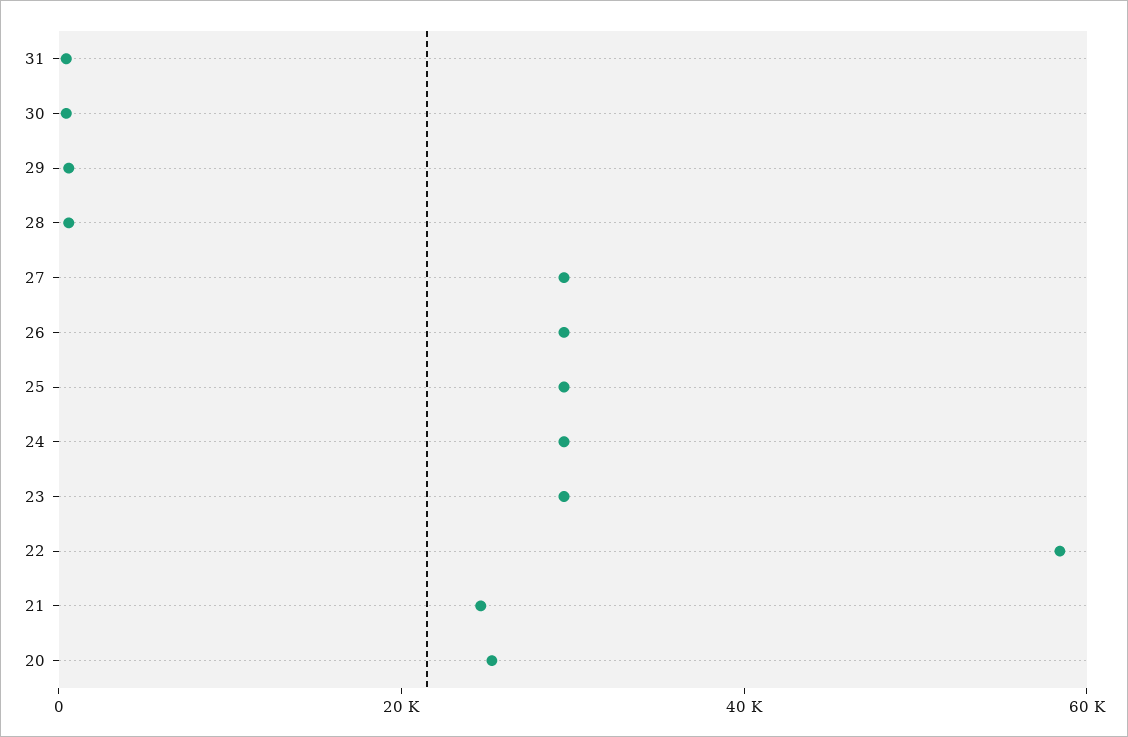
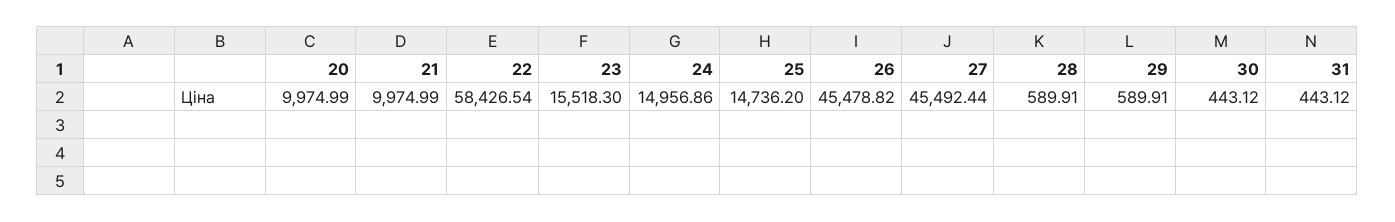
  {
    "31": 443.12,
    "30": 443.12,
    "29": 589.91,
    "28": 589.91,
-   "27": 30000,
+   "27": 45492.44,
-   "26": 30000,
+   "26": 45478.82,
-   "25": 30000,
+   "25": 14736.2,
-   "24": 30000,
+   "24": 14956.86,
-   "23": 30000,
+   "23": 15518.3,
    "22": 58426.54,
-   "21": 25000,
+   "21": 9974.99,
-   "20": 25000
+   "20": 9974.99
  }

